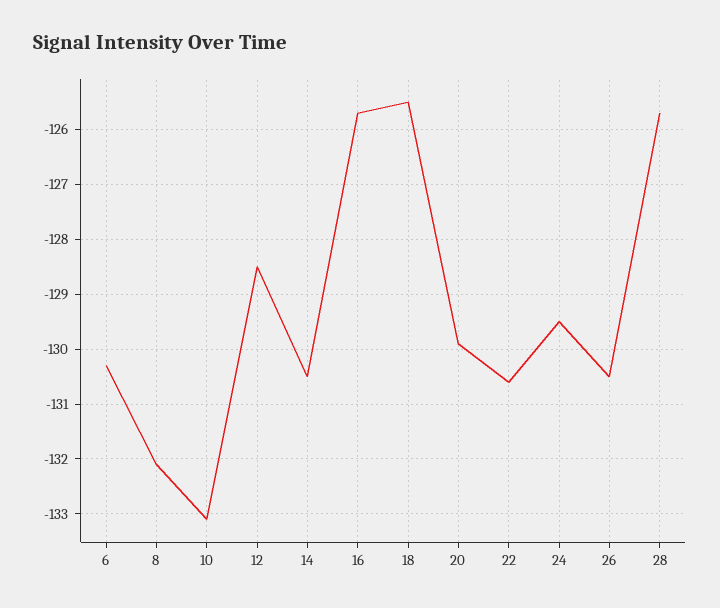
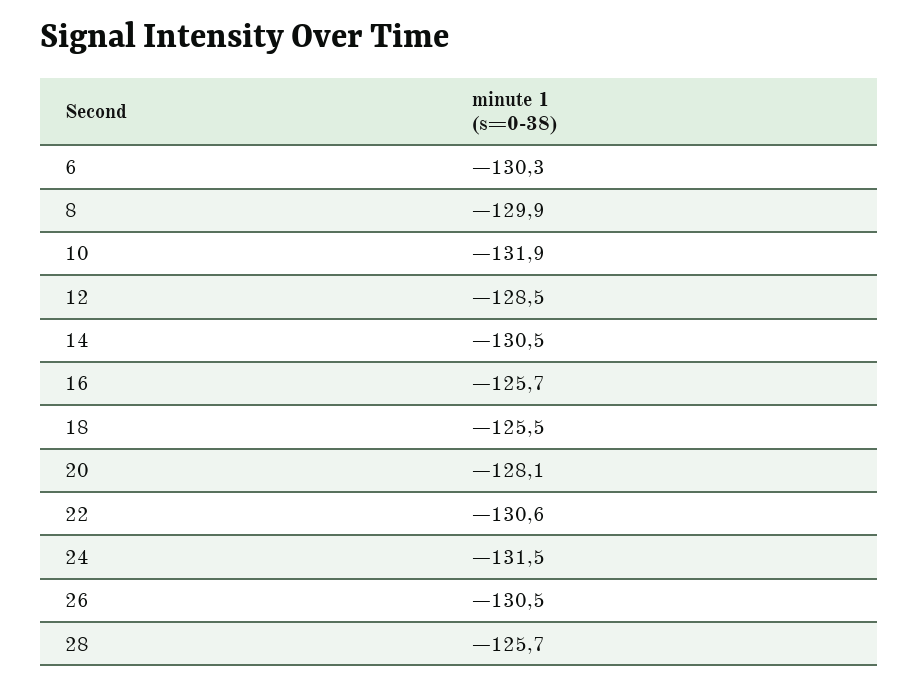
  {
    "6": -130.3,
-   "8": -132,
+   "8": -129.9,
-   "10": -133,
+   "10": -131.9,
    "12": -128.5,
    "14": -130.5,
    "16": -125.7,
    "18": -125.5,
-   "20": -130,
+   "20": -128.1,
    "22": -130.6,
-   "24": -129.5,
+   "24": -131.5,
    "26": -130.5,
    "28": -125.7
  }

